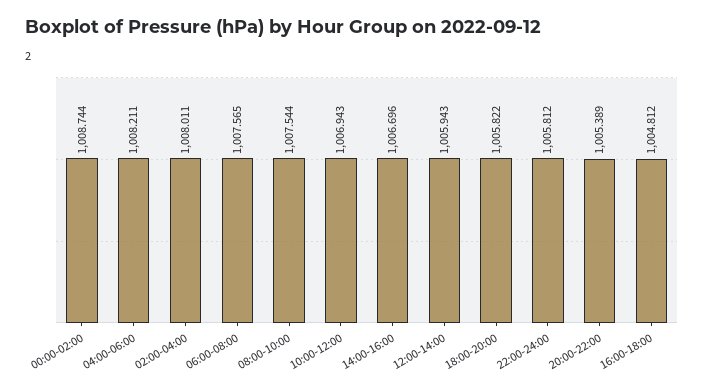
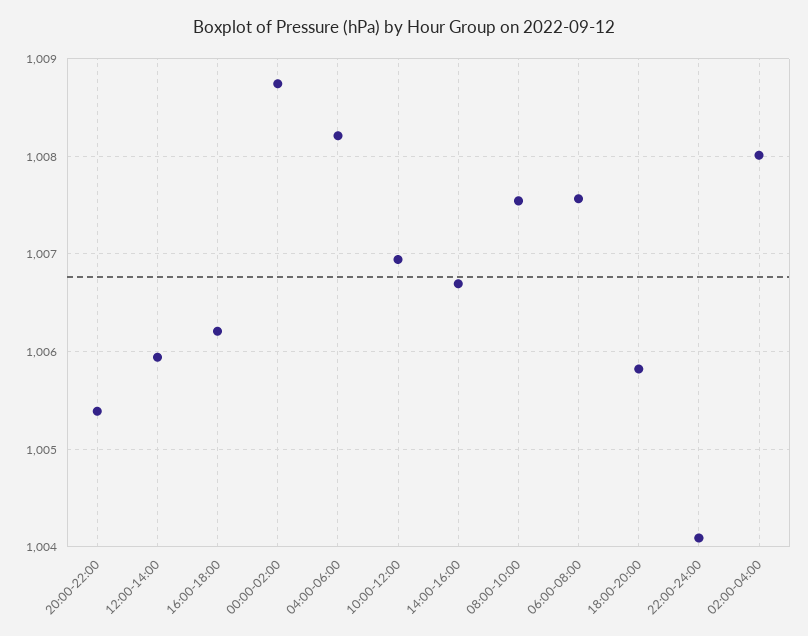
  {
    "00:00-02:00": 1008.744,
    "04:00-06:00": 1008.211,
    "02:00-04:00": 1008.011,
    "06:00-08:00": 1007.565,
    "08:00-10:00": 1007.544,
    "10:00-12:00": 1006.943,
    "14:00-16:00": 1006.696,
    "12:00-14:00": 1005.943,
    "18:00-20:00": 1005.822,
-   "22:00-24:00": 1005.812,
+   "22:00-24:00": 1004.1,
    "20:00-22:00": 1005.389,
-   "16:00-18:00": 1004.812
+   "16:00-18:00": 1006.2
  }

